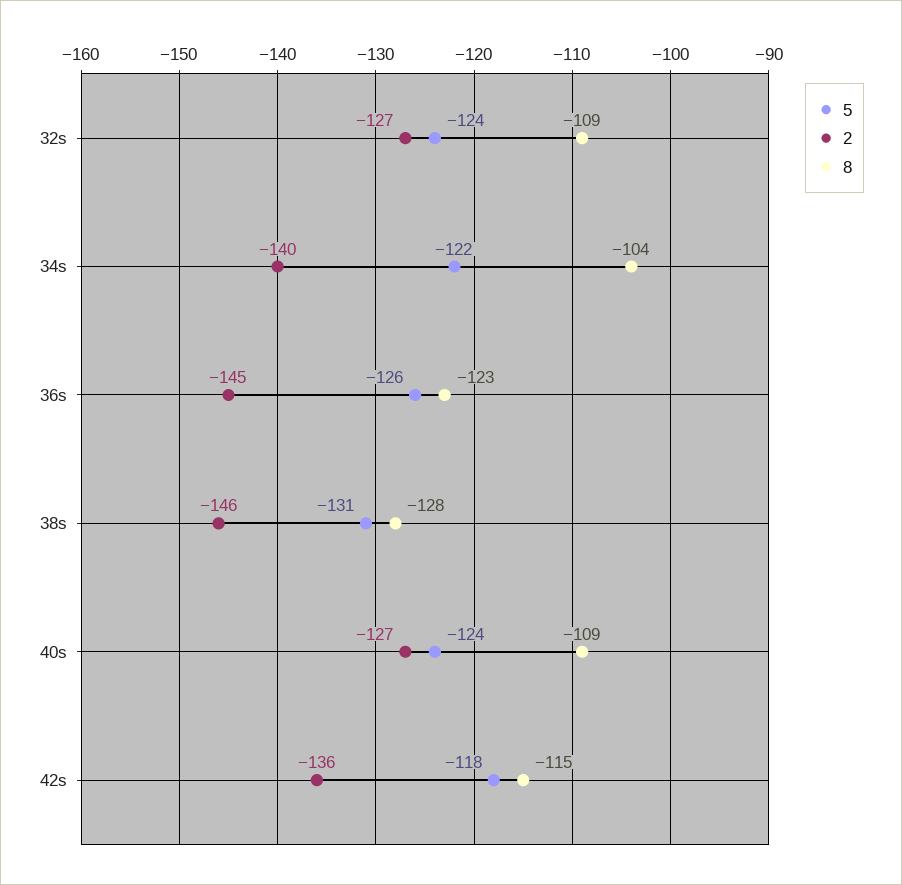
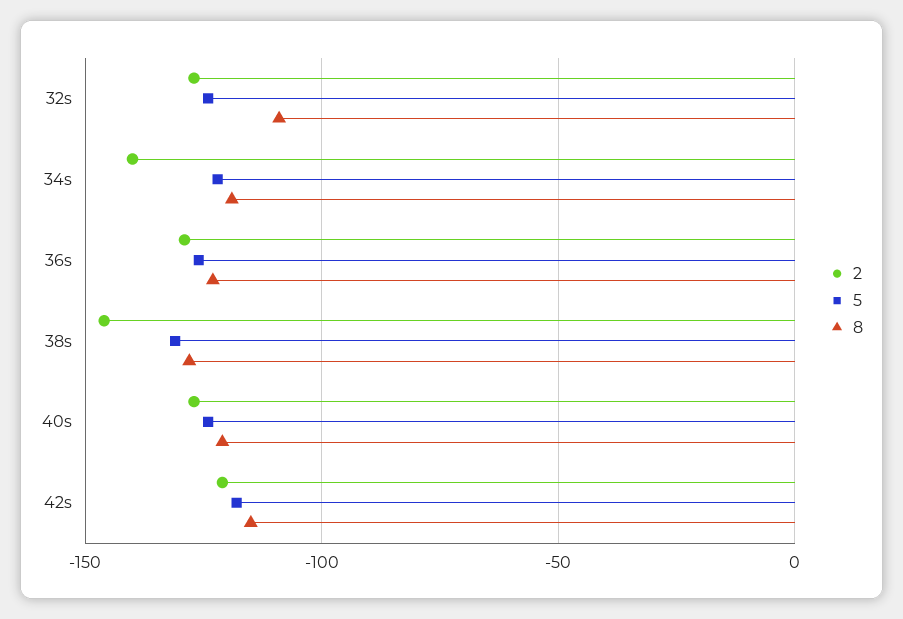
  {
    "5": {
      "32s": -124,
      "34s": -122,
      "36s": -126,
      "38s": -131,
      "40s": -124,
      "42s": -118
    },
    "2": {
      "32s": -127,
      "34s": -140,
-     "36s": -145,
+     "36s": -130,
      "38s": -146,
      "40s": -127,
-     "42s": -136
+     "42s": -120
    },
    "8": {
      "32s": -109,
-     "34s": -104,
+     "34s": -120,
      "36s": -123,
      "38s": -128,
-     "40s": -109,
+     "40s": -120,
      "42s": -115
    }
  }

